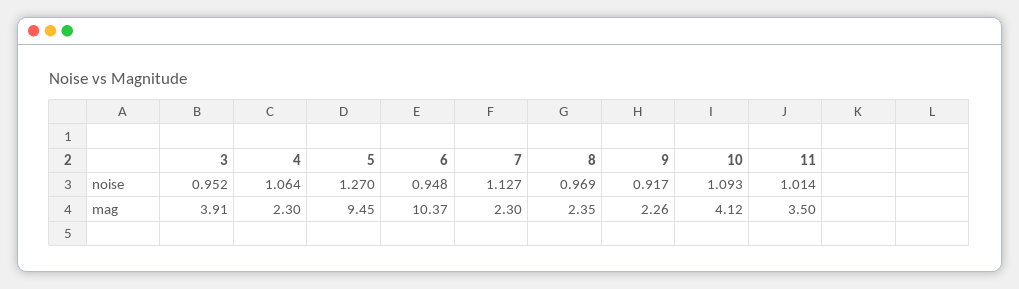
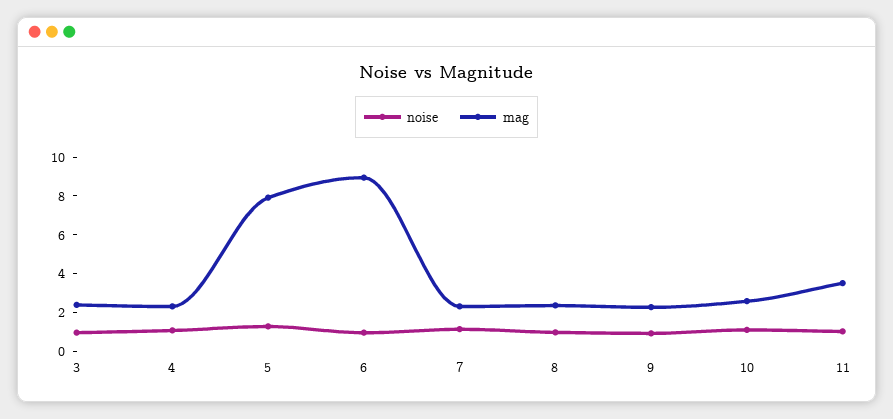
  {
    "noise": {
      "3": 0.952,
      "4": 1.064,
      "5": 1.27,
      "6": 0.948,
      "7": 1.127,
      "8": 0.969,
      "9": 0.917,
      "10": 1.093,
      "11": 1.014
    },
    "mag": {
-     "3": 3.91,
+     "3": 2.5,
      "4": 2.3,
-     "5": 9.45,
+     "5": 8,
-     "6": 10.37,
+     "6": 9,
      "7": 2.3,
      "8": 2.35,
      "9": 2.26,
-     "10": 4.12,
+     "10": 2.5,
      "11": 3.5
    }
  }

